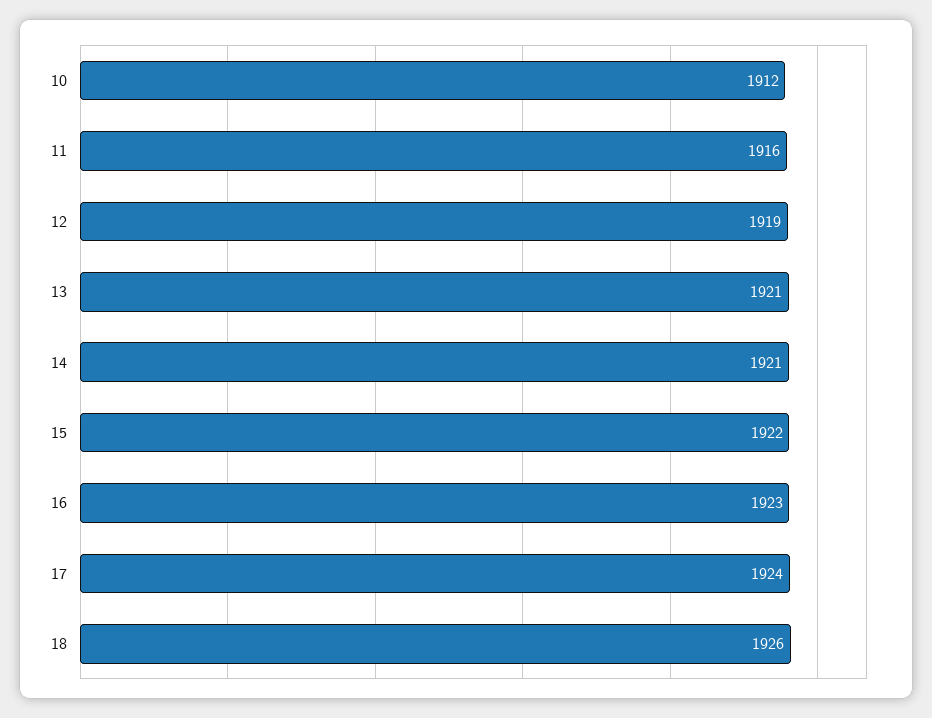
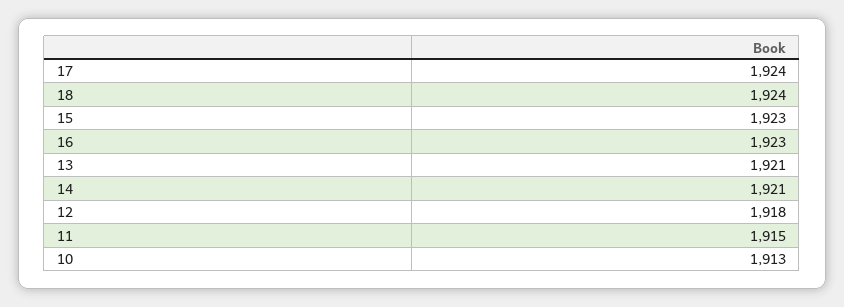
  {
-   "10": 1912,
+   "10": 1913,
-   "11": 1916,
+   "11": 1915,
-   "12": 1919,
+   "12": 1918,
    "13": 1921,
    "14": 1921,
-   "15": 1922,
+   "15": 1923,
    "16": 1923,
    "17": 1924,
-   "18": 1926
+   "18": 1924
  }

